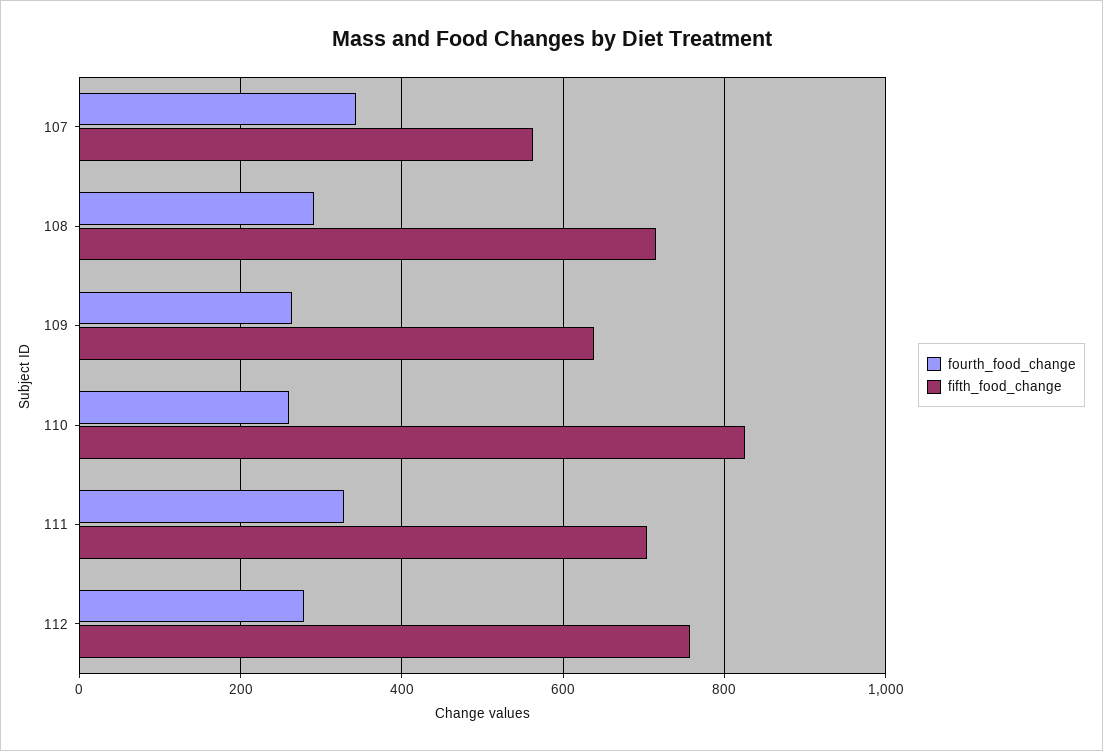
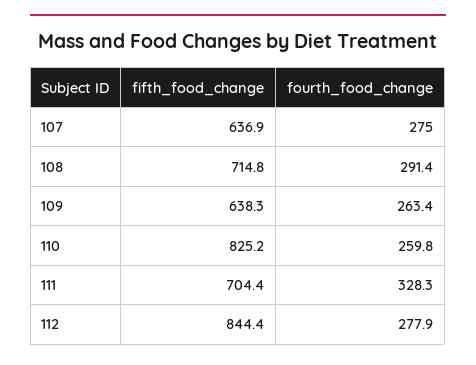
  {
    "fourth_food_change": {
-     "107": 340,
+     "107": 275,
      "108": 291.4,
      "109": 263.4,
      "110": 259.8,
      "111": 328.3,
      "112": 277.9
    },
    "fifth_food_change": {
-     "107": 560,
+     "107": 636.9,
      "108": 714.8,
      "109": 638.3,
      "110": 825.2,
      "111": 704.4,
-     "112": 760
+     "112": 844.4
    }
  }

